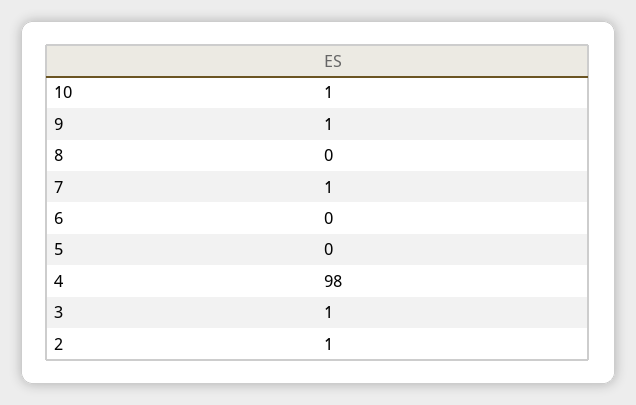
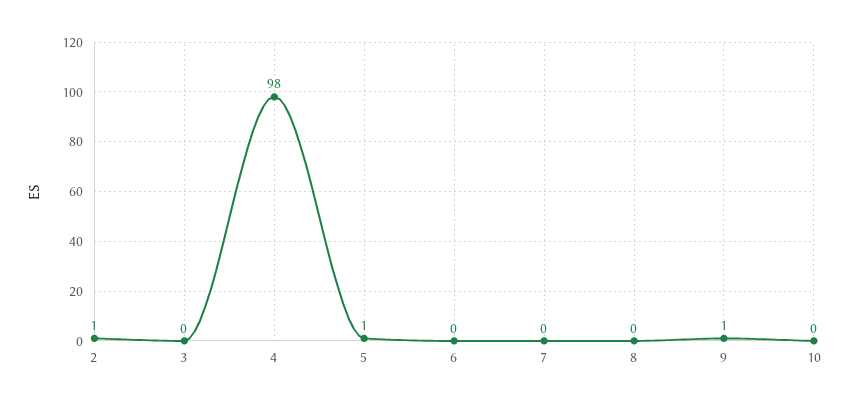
  {
-   "10": 1,
+   "10": 0,
    "9": 1,
    "8": 0,
-   "7": 1,
+   "7": 0,
    "6": 0,
-   "5": 0,
+   "5": 1,
    "4": 98,
-   "3": 1,
+   "3": 0,
    "2": 1
  }

